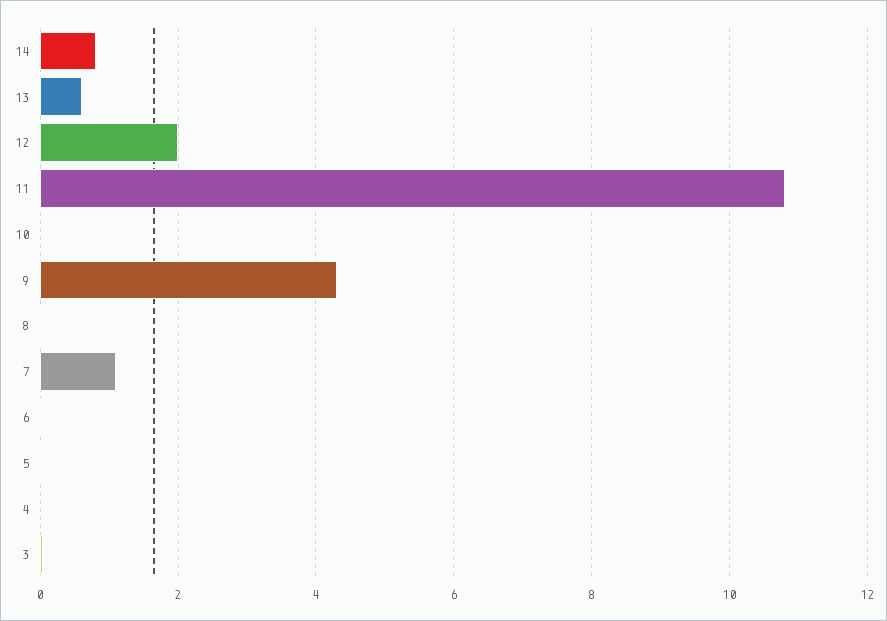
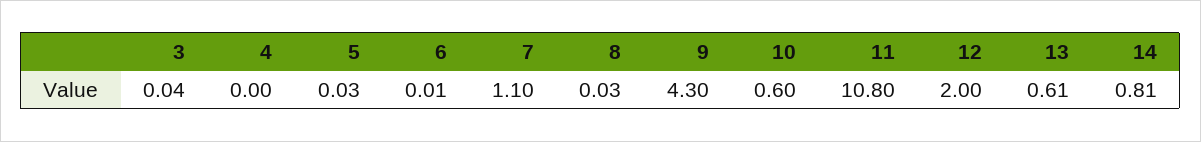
  {
    "14": 0.81,
    "13": 0.61,
    "12": 2,
    "11": 10.8,
-   "10": 0,
+   "10": 0.6,
    "9": 4.3,
    "8": 0.03,
    "7": 1.1,
    "6": 0.01,
    "5": 0.03,
    "4": 0,
    "3": 0.04
  }

